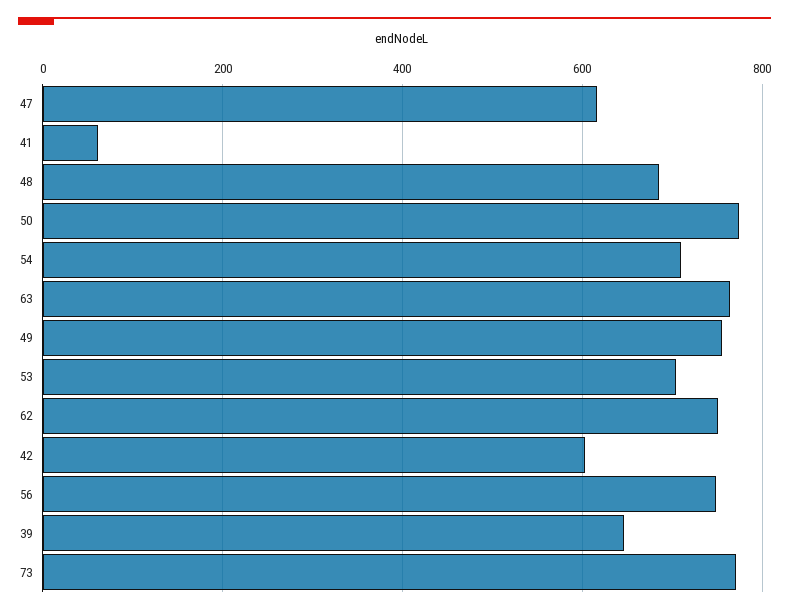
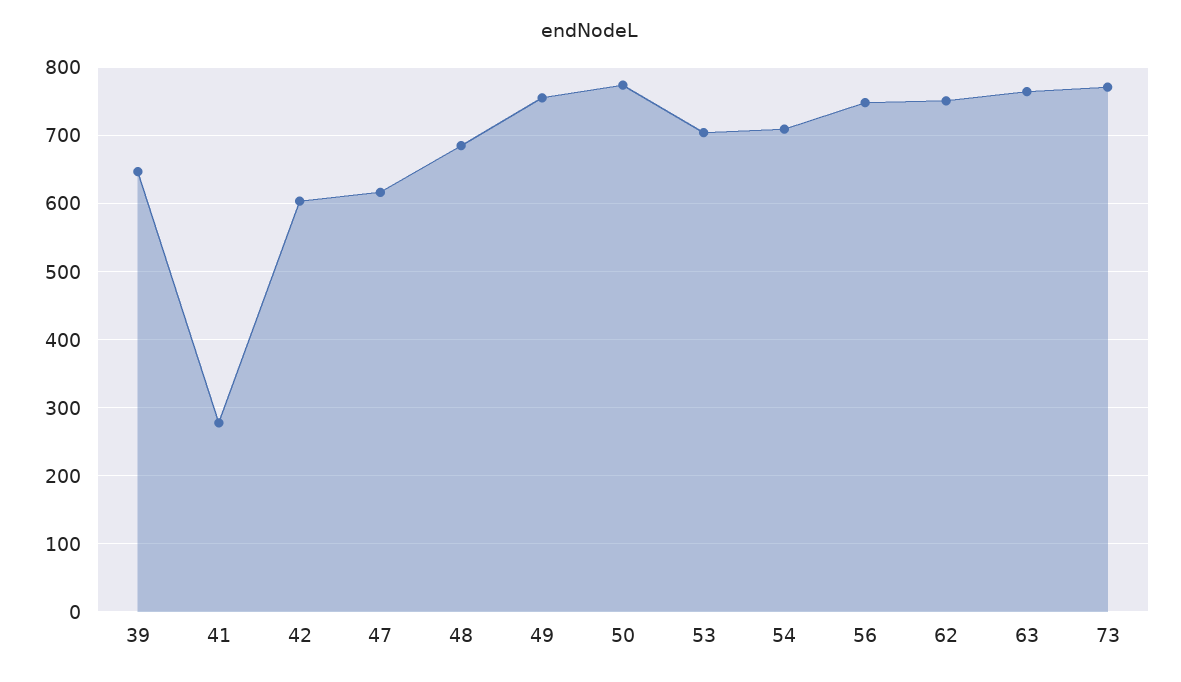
  {
    "47": 620,
-   "41": 60,
+   "41": 280,
    "48": 680,
    "50": 770,
    "54": 710,
    "63": 760,
    "49": 760,
    "53": 700,
    "62": 750,
    "42": 600,
    "56": 750,
    "39": 650,
    "73": 770
  }

